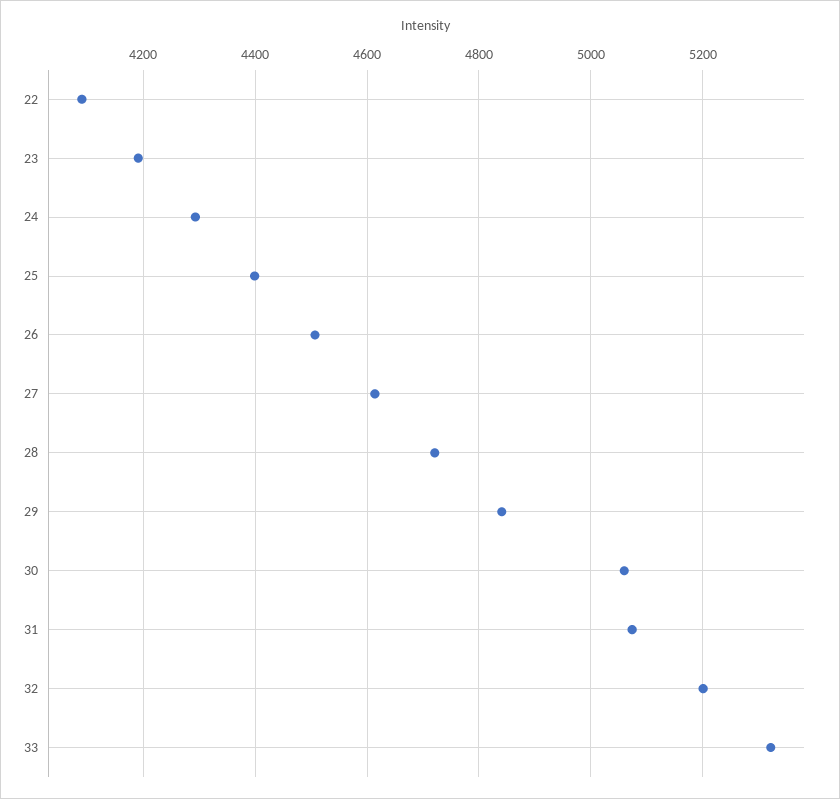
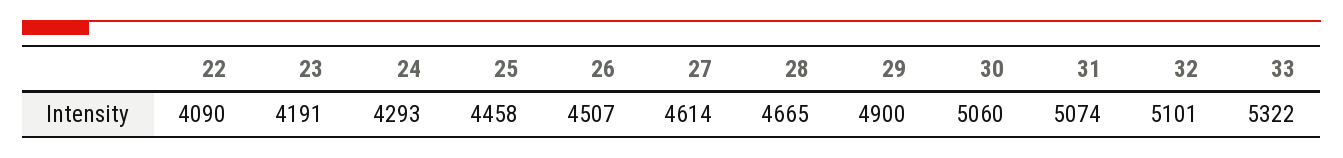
  {
    "22": 4090,
    "23": 4191,
    "24": 4293,
-   "25": 4400,
+   "25": 4458,
    "26": 4507,
    "27": 4614,
-   "28": 4720,
+   "28": 4665,
-   "29": 4840,
+   "29": 4900,
    "30": 5060,
    "31": 5074,
-   "32": 5200,
+   "32": 5101,
    "33": 5322
  }

